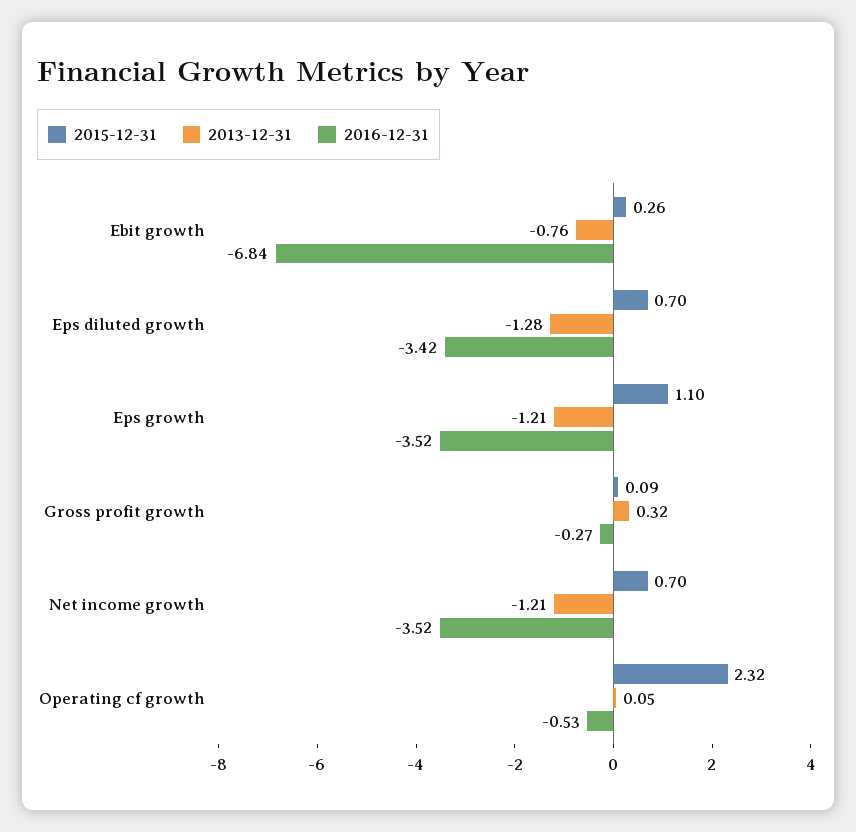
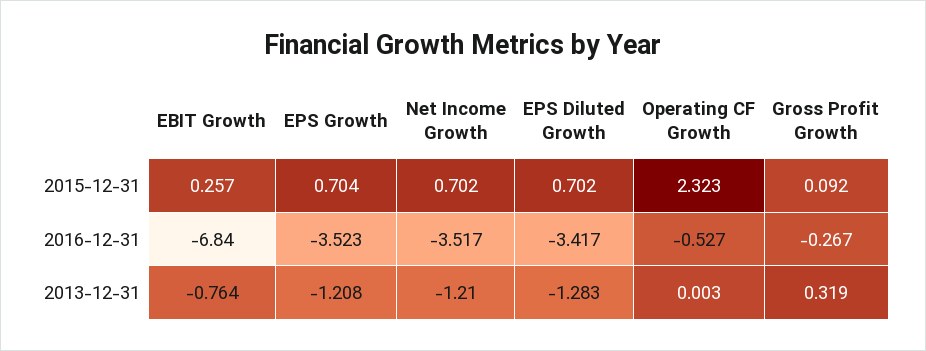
  {
    "2015-12-31": {
      "Ebit growth": 0.257,
      "Eps diluted growth": 0.702,
-     "Eps growth": 1.1,
+     "Eps growth": 0.704,
      "Gross profit growth": 0.092,
      "Net income growth": 0.702,
      "Operating cf growth": 2.323
    },
    "2013-12-31": {
      "Ebit growth": -0.764,
      "Eps diluted growth": -1.283,
      "Eps growth": -1.208,
      "Gross profit growth": 0.319,
      "Net income growth": -1.21,
-     "Operating cf growth": 0.05
+     "Operating cf growth": 0.003
    },
    "2016-12-31": {
      "Ebit growth": -6.84,
      "Eps diluted growth": -3.417,
      "Eps growth": -3.523,
      "Gross profit growth": -0.267,
      "Net income growth": -3.517,
      "Operating cf growth": -0.527
    }
  }

